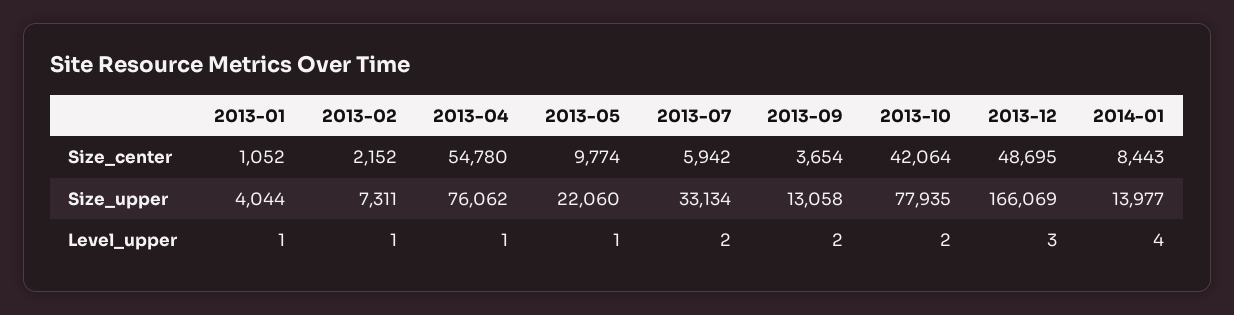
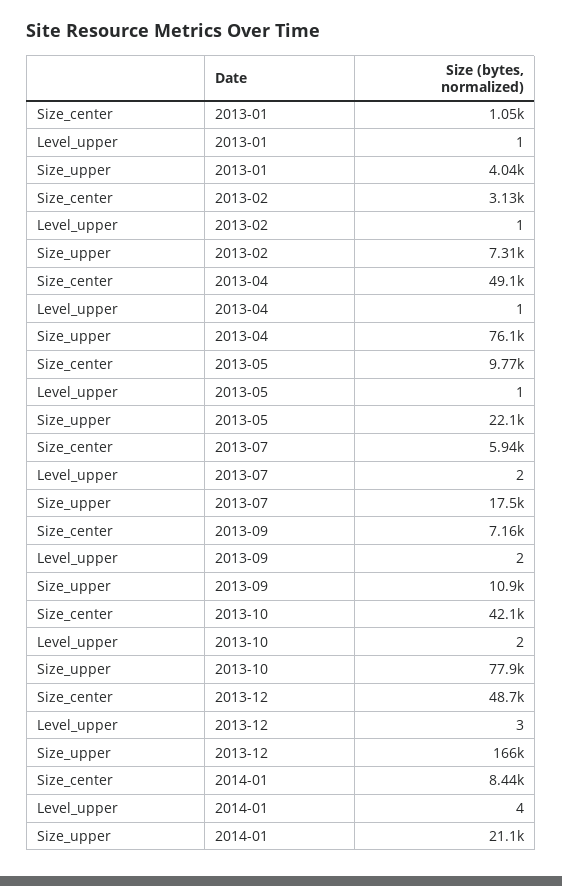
  {
    "2013-01": {
      "Size_center": 1052,
      "Size_upper": 4044,
      "Level_upper": 1
    },
    "2013-02": {
-     "Size_center": 2152,
+     "Size_center": 3130,
      "Size_upper": 7311,
      "Level_upper": 1
    },
    "2013-04": {
-     "Size_center": 54780,
+     "Size_center": 49100,
      "Size_upper": 76062,
      "Level_upper": 1
    },
    "2013-05": {
      "Size_center": 9774,
      "Size_upper": 22060,
      "Level_upper": 1
    },
    "2013-07": {
      "Size_center": 5942,
-     "Size_upper": 33134,
+     "Size_upper": 17500,
      "Level_upper": 2
    },
    "2013-09": {
-     "Size_center": 3654,
+     "Size_center": 7160,
-     "Size_upper": 13058,
+     "Size_upper": 10900,
      "Level_upper": 2
    },
    "2013-10": {
      "Size_center": 42064,
      "Size_upper": 77935,
      "Level_upper": 2
    },
    "2013-12": {
      "Size_center": 48695,
      "Size_upper": 166069,
      "Level_upper": 3
    },
    "2014-01": {
      "Size_center": 8443,
-     "Size_upper": 13977,
+     "Size_upper": 21100,
      "Level_upper": 4
    }
  }

